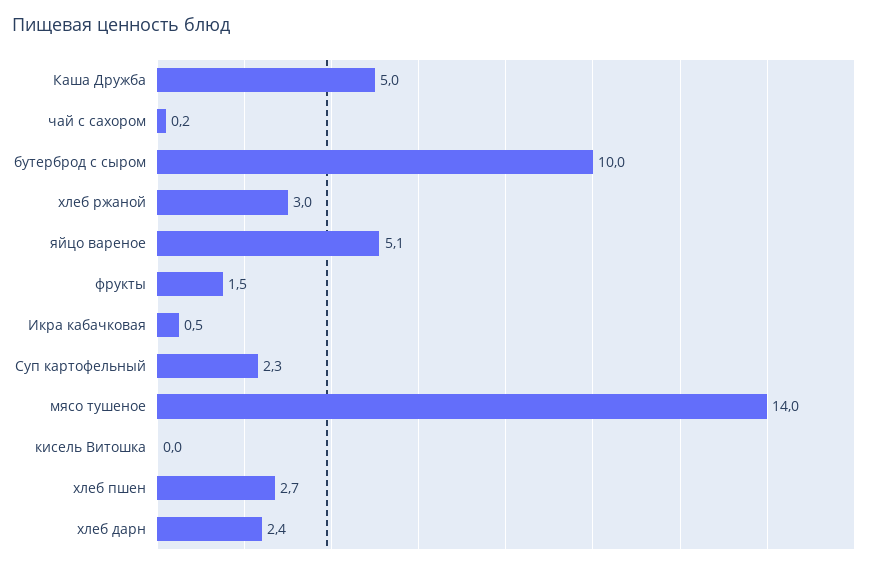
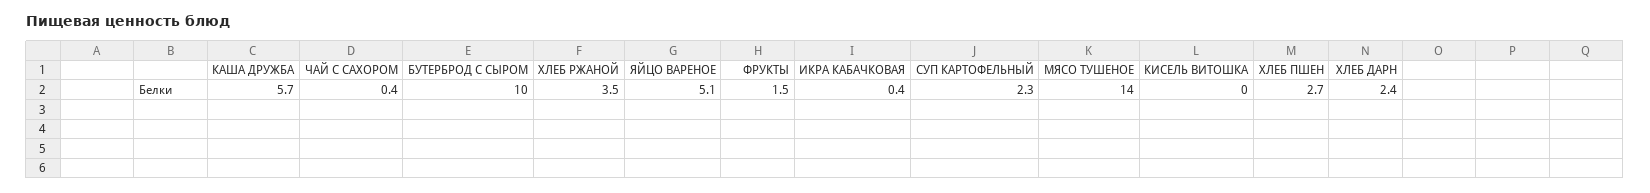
  {
-   "Каша Дружба": 5,
+   "Каша Дружба": 5.7,
-   "чай с сахором": 0.2,
+   "чай с сахором": 0.4,
    "бутерброд с сыром": 10,
-   "хлеб ржаной": 3,
+   "хлеб ржаной": 3.5,
    "яйцо вареное": 5.1,
    "фрукты": 1.5,
-   "Икра кабачковая": 0.5,
+   "Икра кабачковая": 0.4,
    "Суп картофельный": 2.3,
    "мясо тушеное": 14,
    "кисель Витошка": 0,
    "хлеб пшен": 2.7,
    "хлеб дарн": 2.4
  }

